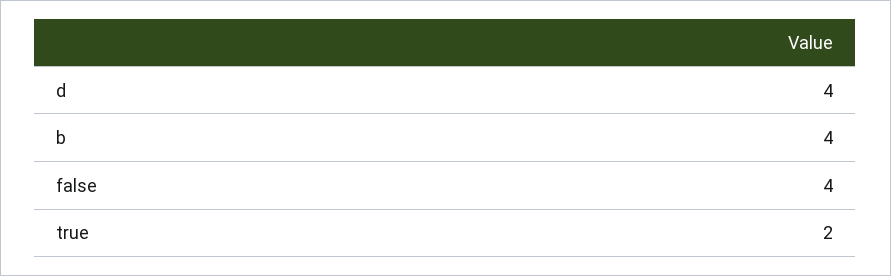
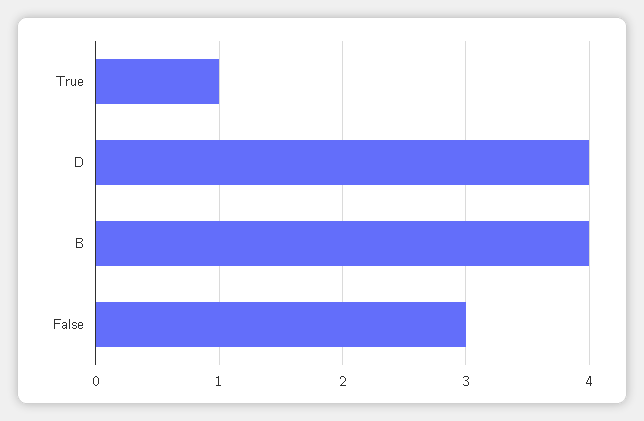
  {
    "d": 4,
    "b": 4,
-   "false": 4,
+   "false": 3,
-   "true": 2
+   "true": 1
  }

